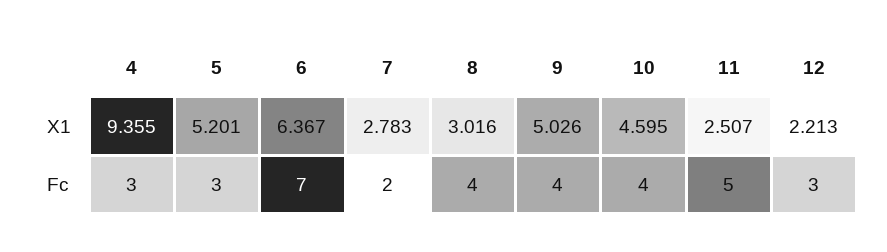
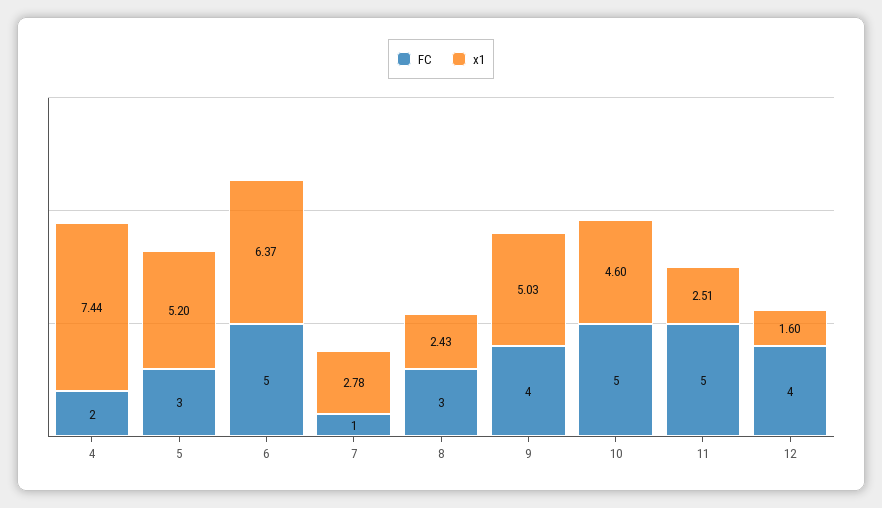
  {
    "X1": {
-     "4": 9.355,
+     "4": 7.44,
      "5": 5.201,
      "6": 6.367,
      "7": 2.783,
-     "8": 3.016,
+     "8": 2.43,
      "9": 5.026,
      "10": 4.595,
      "11": 2.507,
-     "12": 2.213
+     "12": 1.6
    },
    "Fc": {
-     "4": 3,
+     "4": 2,
      "5": 3,
-     "6": 7,
+     "6": 5,
-     "7": 2,
+     "7": 1,
-     "8": 4,
+     "8": 3,
      "9": 4,
-     "10": 4,
+     "10": 5,
      "11": 5,
-     "12": 3
+     "12": 4
    }
  }

